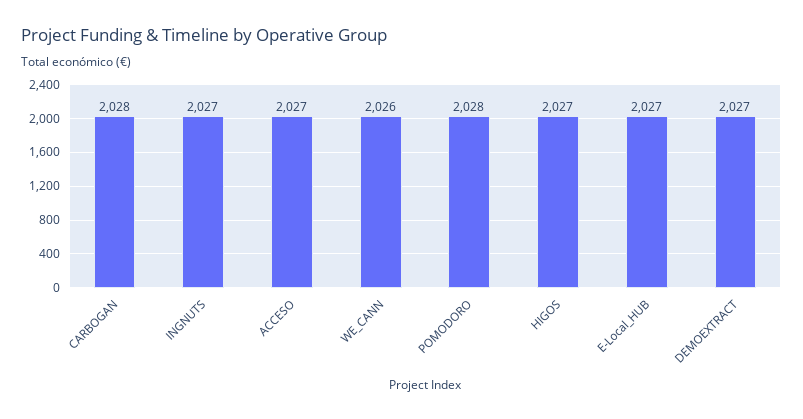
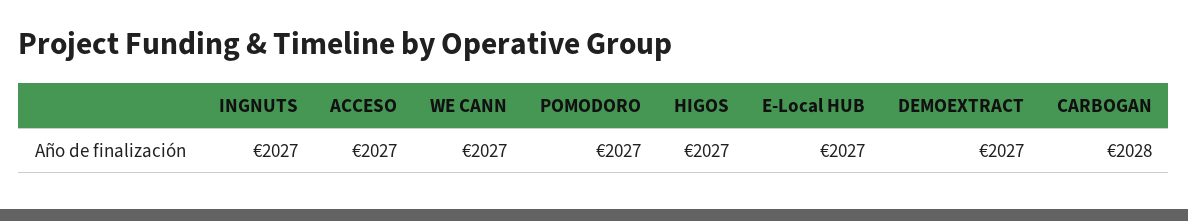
  {
    "CARBOGAN": 2028,
    "INGNUTS": 2027,
    "ACCESO": 2027,
-   "WE_CANN": 2026,
+   "WE_CANN": 2027,
-   "POMODORO": 2028,
+   "POMODORO": 2027,
    "HIGOS": 2027,
    "E-Local_HUB": 2027,
    "DEMOEXTRACT": 2027
  }

